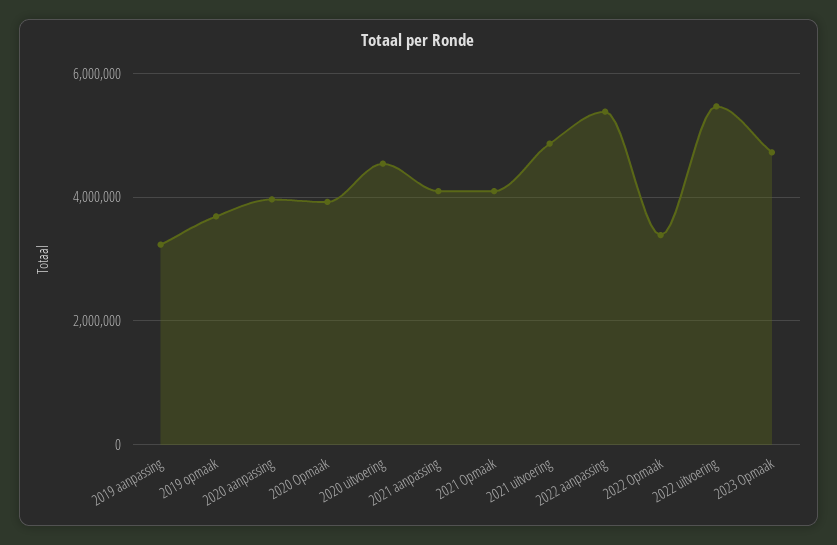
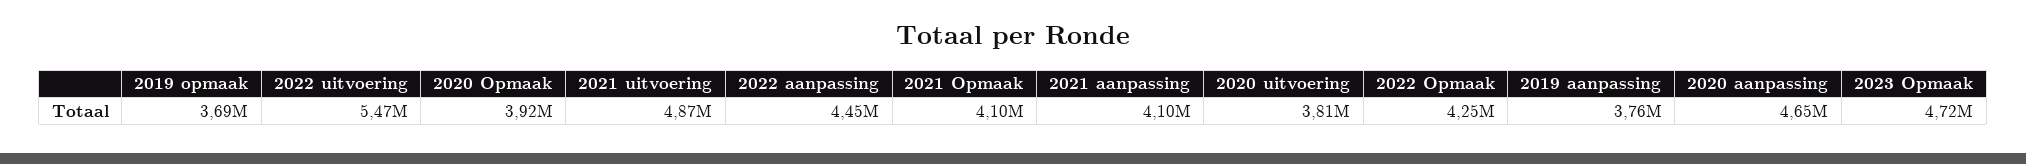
  {
-   "2019 aanpassing": 3200000,
+   "2019 aanpassing": 3760000,
    "2019 opmaak": 3690000,
-   "2020 aanpassing": 4000000,
+   "2020 aanpassing": 4650000,
    "2020 Opmaak": 3920000,
-   "2020 uitvoering": 4600000,
+   "2020 uitvoering": 3810000,
    "2021 aanpassing": 4100000,
    "2021 Opmaak": 4100000,
    "2021 uitvoering": 4870000,
-   "2022 aanpassing": 5400000,
+   "2022 aanpassing": 4450000,
-   "2022 Opmaak": 3400000,
+   "2022 Opmaak": 4250000,
    "2022 uitvoering": 5470000,
    "2023 Opmaak": 4720000
  }

